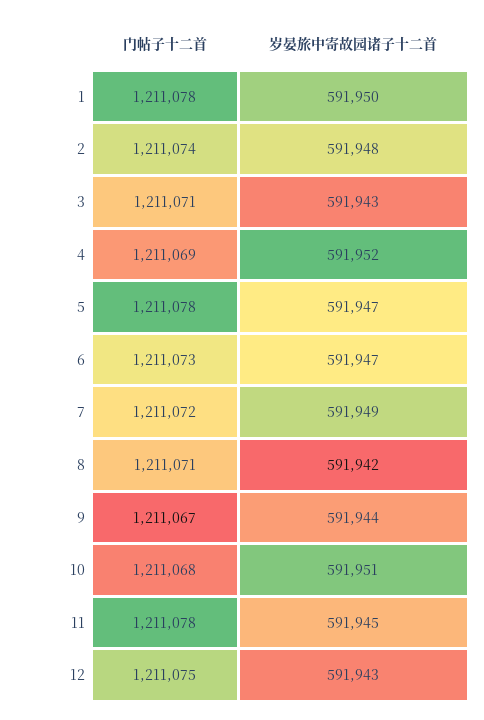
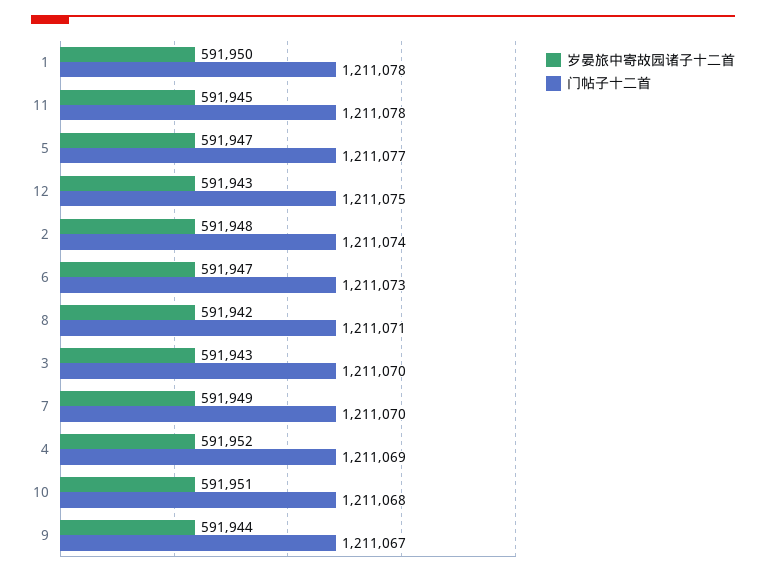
  {
    "门帖子十二首": {
      "1": 1211078,
      "2": 1211074,
-     "3": 1211071,
+     "3": 1211070,
      "4": 1211069,
-     "5": 1211078,
+     "5": 1211077,
      "6": 1211073,
-     "7": 1211072,
+     "7": 1211070,
      "8": 1211071,
      "9": 1211067,
      "10": 1211068,
      "11": 1211078,
      "12": 1211075
    },
    "岁晏旅中寄故园诸子十二首": {
      "1": 591950,
      "2": 591948,
      "3": 591943,
      "4": 591952,
      "5": 591947,
      "6": 591947,
      "7": 591949,
      "8": 591942,
      "9": 591944,
      "10": 591951,
      "11": 591945,
      "12": 591943
    }
  }

